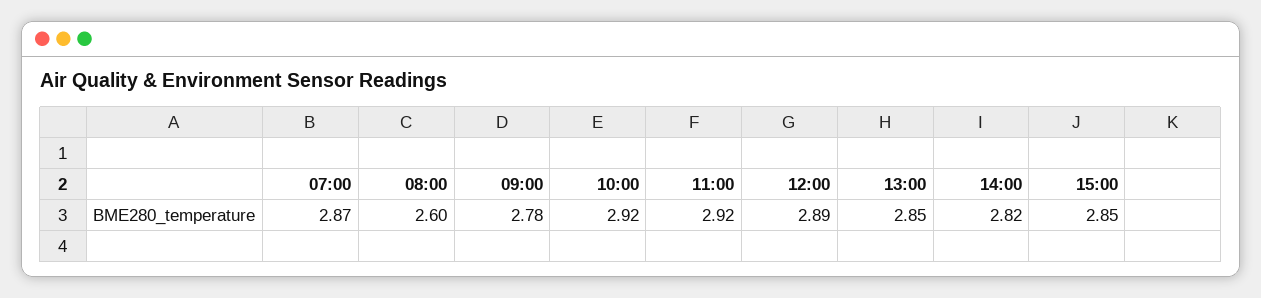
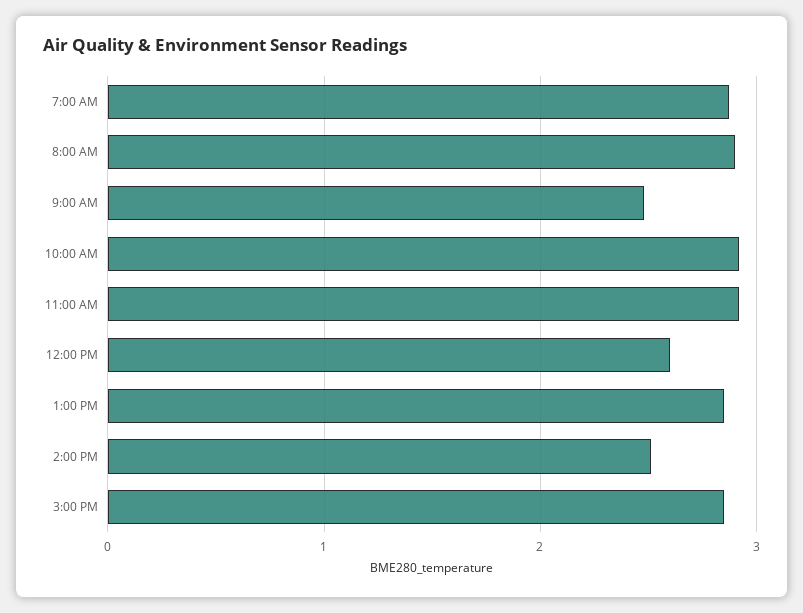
  {
    "07:00": 2.87,
-   "08:00": 2.6,
+   "08:00": 2.9,
-   "09:00": 2.78,
+   "09:00": 2.5,
    "10:00": 2.92,
    "11:00": 2.92,
-   "12:00": 2.89,
+   "12:00": 2.6,
    "13:00": 2.85,
-   "14:00": 2.82,
+   "14:00": 2.5,
    "15:00": 2.85
  }

